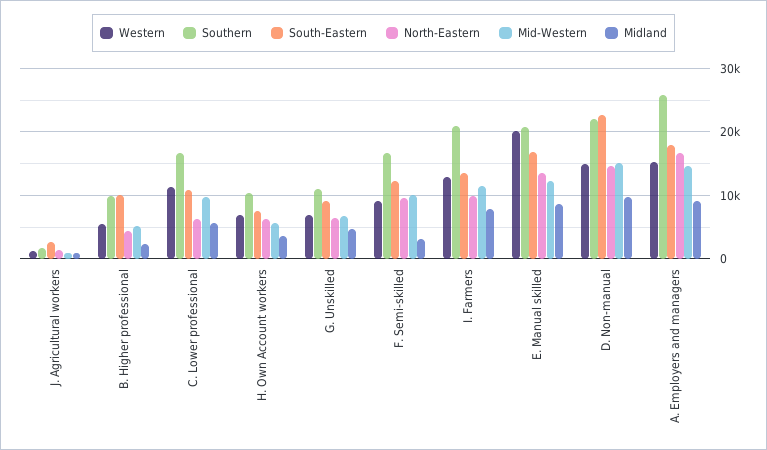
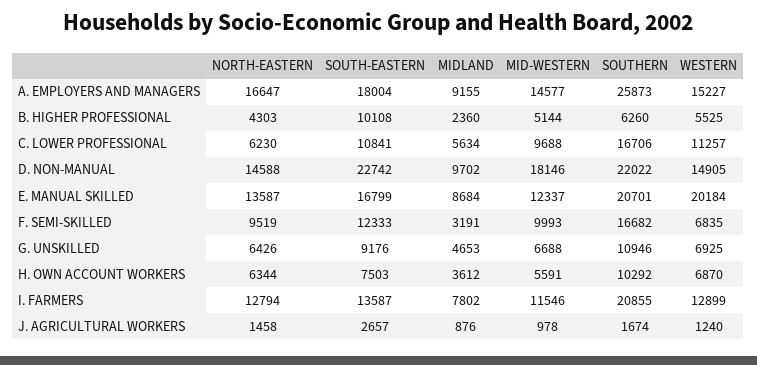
  {
    "Western": {
      "J. Agricultural workers": 1240,
      "B. Higher professional": 5525,
      "C. Lower professional": 11257,
      "H. Own Account workers": 6870,
      "G. Unskilled": 6925,
-     "F. Semi-skilled": 9000,
+     "F. Semi-skilled": 6835,
      "I. Farmers": 12899,
      "E. Manual skilled": 20184,
      "D. Non-manual": 14905,
      "A. Employers and managers": 15227
    },
    "Southern": {
      "J. Agricultural workers": 1674,
-     "B. Higher professional": 10000,
+     "B. Higher professional": 6260,
      "C. Lower professional": 16706,
      "H. Own Account workers": 10292,
      "G. Unskilled": 10946,
      "F. Semi-skilled": 16682,
      "I. Farmers": 20855,
      "E. Manual skilled": 20701,
      "D. Non-manual": 22022,
      "A. Employers and managers": 25873
    },
    "South-Eastern": {
      "J. Agricultural workers": 2657,
      "B. Higher professional": 10108,
      "C. Lower professional": 10841,
      "H. Own Account workers": 7503,
      "G. Unskilled": 9176,
      "F. Semi-skilled": 12333,
      "I. Farmers": 13587,
      "E. Manual skilled": 16799,
      "D. Non-manual": 22742,
      "A. Employers and managers": 18004
    },
    "North-Eastern": {
      "J. Agricultural workers": 1458,
      "B. Higher professional": 4303,
      "C. Lower professional": 6230,
      "H. Own Account workers": 6344,
      "G. Unskilled": 6426,
      "F. Semi-skilled": 9519,
-     "I. Farmers": 10000,
+     "I. Farmers": 12794,
      "E. Manual skilled": 13587,
      "D. Non-manual": 14588,
      "A. Employers and managers": 16647
    },
    "Mid-Western": {
      "J. Agricultural workers": 978,
      "B. Higher professional": 5144,
      "C. Lower professional": 9688,
      "H. Own Account workers": 5591,
      "G. Unskilled": 6688,
      "F. Semi-skilled": 9993,
      "I. Farmers": 11546,
      "E. Manual skilled": 12337,
-     "D. Non-manual": 15000,
+     "D. Non-manual": 18146,
      "A. Employers and managers": 14577
    },
    "Midland": {
      "J. Agricultural workers": 876,
      "B. Higher professional": 2360,
      "C. Lower professional": 5634,
      "H. Own Account workers": 3612,
      "G. Unskilled": 4653,
      "F. Semi-skilled": 3191,
      "I. Farmers": 7802,
      "E. Manual skilled": 8684,
      "D. Non-manual": 9702,
      "A. Employers and managers": 9155
    }
  }

